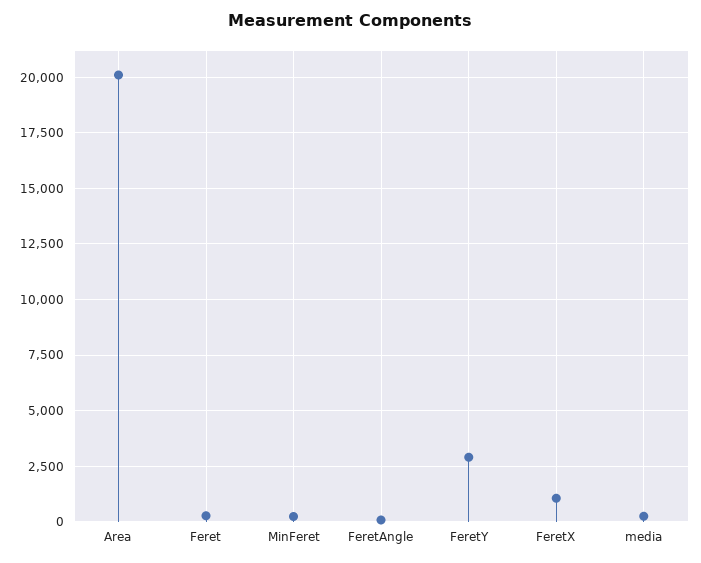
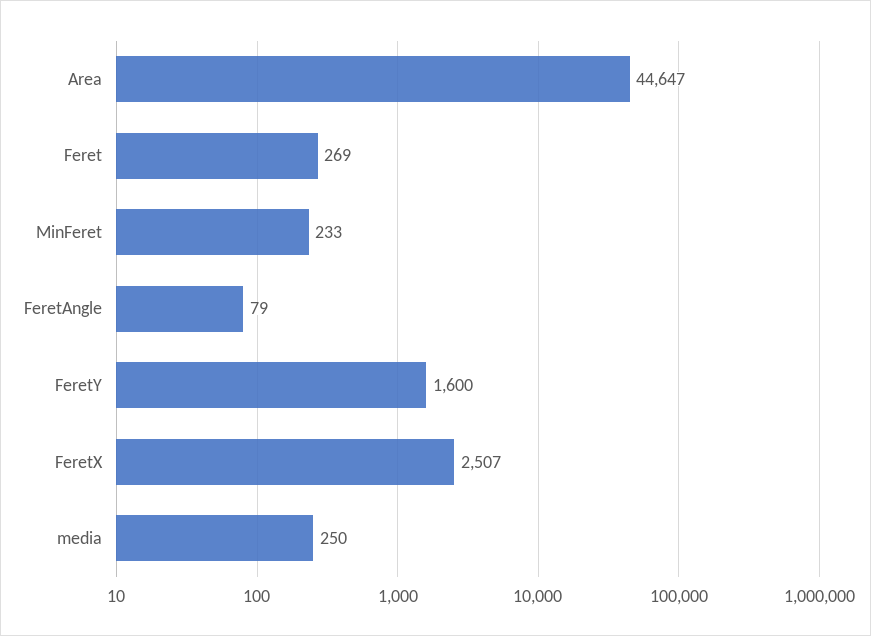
  {
-   "Area": 20000,
+   "Area": 44647,
    "Feret": 269,
    "MinFeret": 233,
    "FeretAngle": 79,
-   "FeretY": 3000,
+   "FeretY": 1600,
-   "FeretX": 1000,
+   "FeretX": 2507,
    "media": 250
  }

